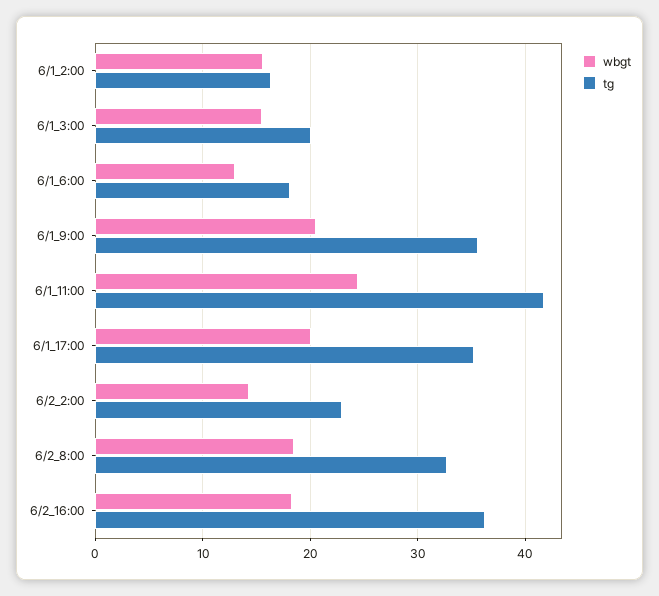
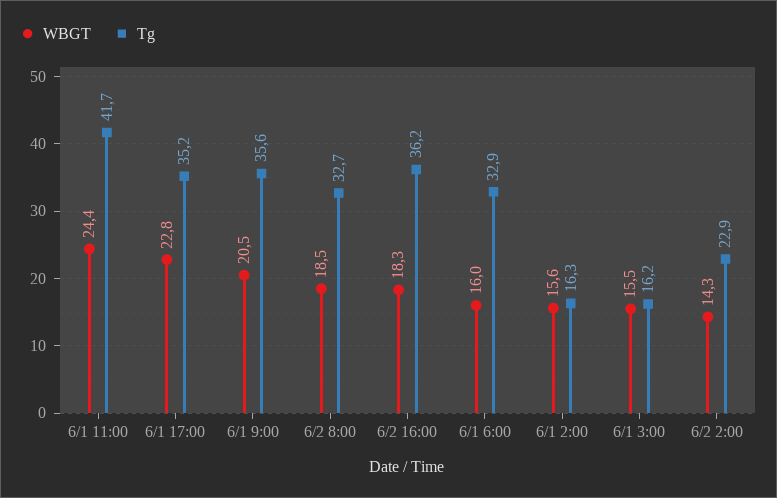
  {
    "wbgt": {
      "6/1_2:00": 15.6,
      "6/1_3:00": 15.5,
-     "6/1_6:00": 13,
+     "6/1_6:00": 16,
      "6/1_9:00": 20.5,
      "6/1_11:00": 24.4,
-     "6/1_17:00": 20,
+     "6/1_17:00": 22.8,
      "6/2_2:00": 14.3,
      "6/2_8:00": 18.5,
      "6/2_16:00": 18.3
    },
    "tg": {
      "6/1_2:00": 16.3,
-     "6/1_3:00": 20,
+     "6/1_3:00": 16.2,
-     "6/1_6:00": 18,
+     "6/1_6:00": 32.9,
      "6/1_9:00": 35.6,
      "6/1_11:00": 41.7,
      "6/1_17:00": 35.2,
      "6/2_2:00": 22.9,
      "6/2_8:00": 32.7,
      "6/2_16:00": 36.2
    }
  }

